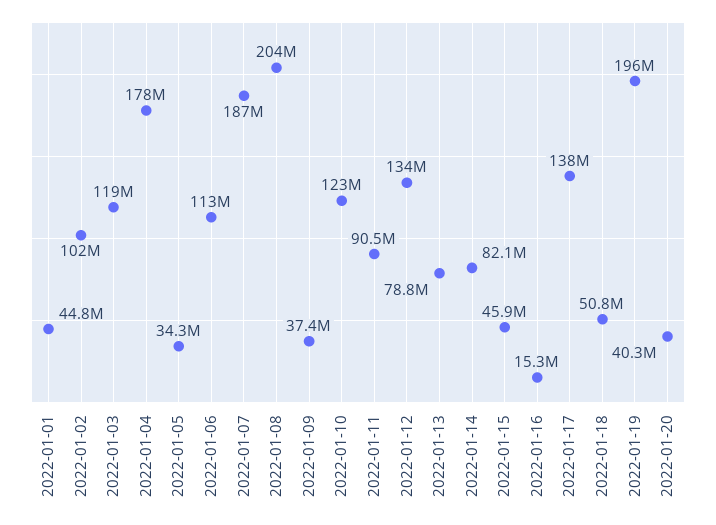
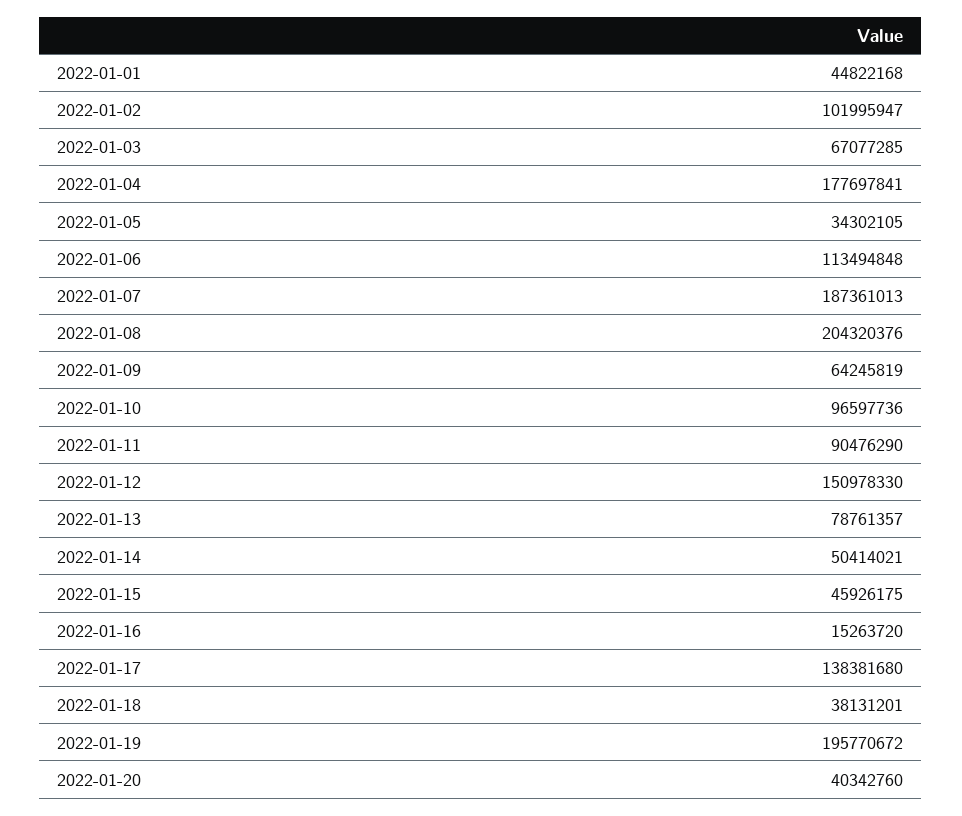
  {
    "2022-01-01": 44822168,
    "2022-01-02": 101995947,
-   "2022-01-03": 119000000,
+   "2022-01-03": 67077285,
    "2022-01-04": 177697841,
    "2022-01-05": 34302105,
    "2022-01-06": 113494848,
    "2022-01-07": 187361013,
    "2022-01-08": 204320376,
-   "2022-01-09": 37400000,
+   "2022-01-09": 64245819,
-   "2022-01-10": 123000000,
+   "2022-01-10": 96597736,
    "2022-01-11": 90476290,
-   "2022-01-12": 134000000,
+   "2022-01-12": 150978330,
    "2022-01-13": 78761357,
-   "2022-01-14": 82100000,
+   "2022-01-14": 50414021,
    "2022-01-15": 45926175,
    "2022-01-16": 15263720,
    "2022-01-17": 138381680,
-   "2022-01-18": 50800000,
+   "2022-01-18": 38131201,
    "2022-01-19": 195770672,
    "2022-01-20": 40342760
  }

